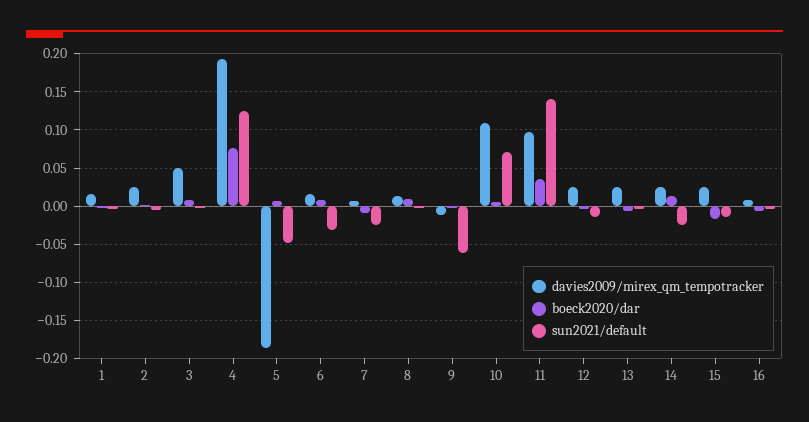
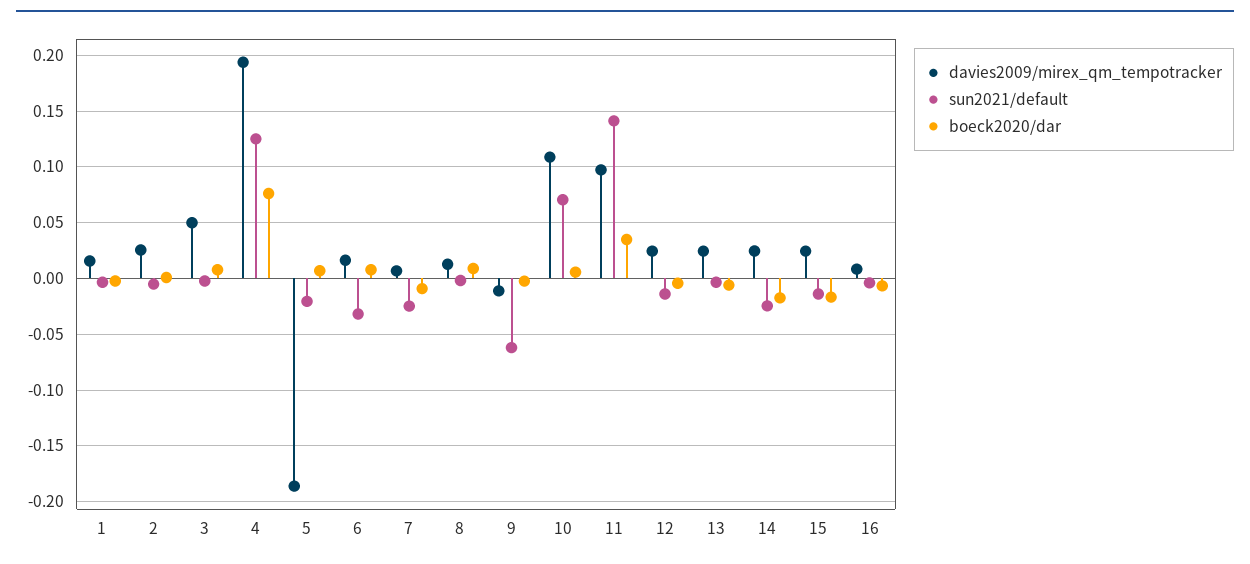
  {
    "davies2009/mirex_qm_tempotracker": {
      "1": 0.02,
      "2": 0.03,
      "3": 0.05,
      "4": 0.19,
      "5": -0.19,
      "6": 0.02,
      "7": 0.01,
      "8": 0.01,
      "9": -0.01,
      "10": 0.11,
      "11": 0.1,
      "12": 0.02,
      "13": 0.02,
      "14": 0.02,
      "15": 0.02,
      "16": 0.01
    },
    "boeck2020/dar": {
      "1": 0,
      "2": 0,
      "3": 0.01,
      "4": 0.08,
      "5": 0.01,
      "6": 0.01,
      "7": -0.01,
      "8": 0.01,
      "9": 0,
      "10": 0.01,
      "11": 0.04,
      "12": 0,
      "13": -0.01,
-     "14": 0.01,
+     "14": -0.02,
      "15": -0.02,
      "16": -0.01
    },
    "sun2021/default": {
      "1": 0,
      "2": -0.01,
      "3": 0,
      "4": 0.13,
-     "5": -0.05,
+     "5": -0.02,
      "6": -0.03,
      "7": -0.02,
      "8": 0,
      "9": -0.06,
      "10": 0.07,
      "11": 0.14,
      "12": -0.01,
      "13": 0,
      "14": -0.02,
      "15": -0.01,
      "16": 0
    }
  }

